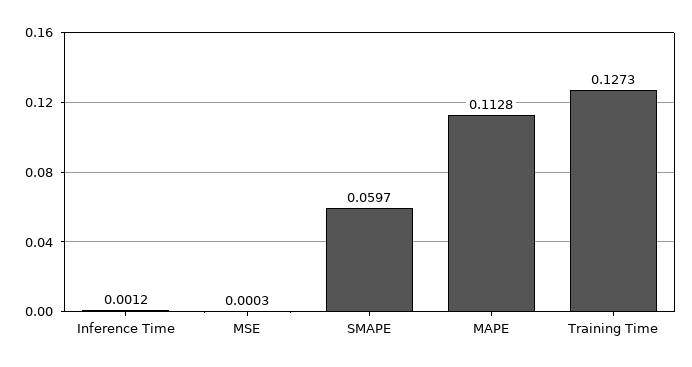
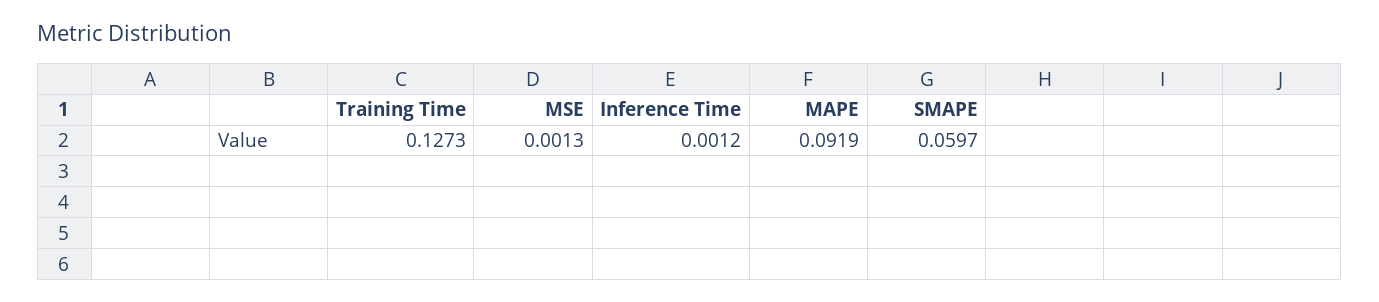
  {
    "Inference Time": 0.0012,
-   "MSE": 0.0003,
+   "MSE": 0.0013,
    "SMAPE": 0.0597,
-   "MAPE": 0.1128,
+   "MAPE": 0.0919,
    "Training Time": 0.1273
  }

